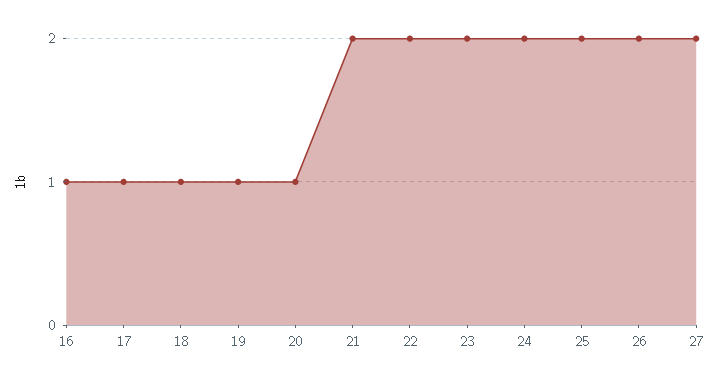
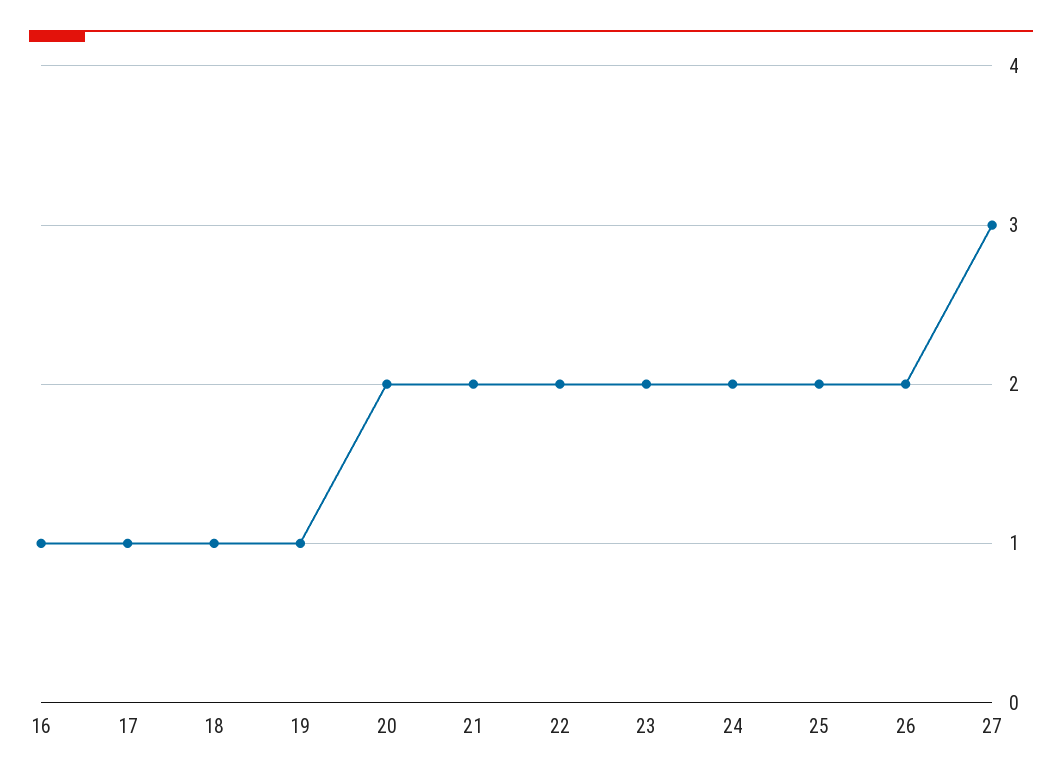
  {
    "16": 1,
    "17": 1,
    "18": 1,
    "19": 1,
-   "20": 1,
+   "20": 2,
    "21": 2,
    "22": 2,
    "23": 2,
    "24": 2,
    "25": 2,
    "26": 2,
-   "27": 2
+   "27": 3
  }

